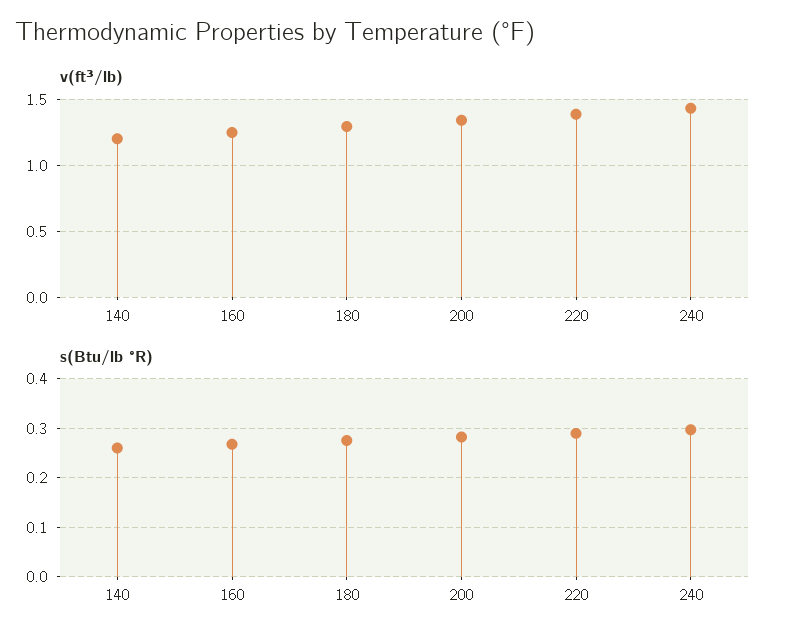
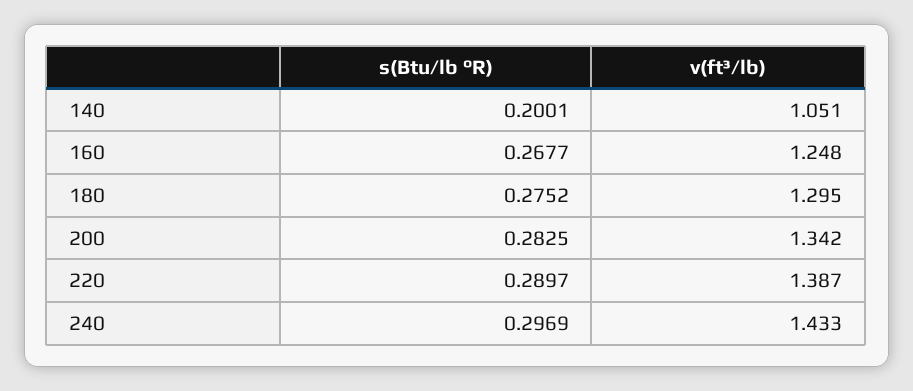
  {
    "v(ft³/lb)": {
-     "140": 1.2,
+     "140": 1.051,
      "160": 1.248,
      "180": 1.295,
      "200": 1.342,
      "220": 1.387,
      "240": 1.433
    },
    "s(Btu/lb °R)": {
-     "140": 0.26,
+     "140": 0.2001,
      "160": 0.2677,
      "180": 0.2752,
      "200": 0.2825,
      "220": 0.2897,
      "240": 0.2969
    }
  }

